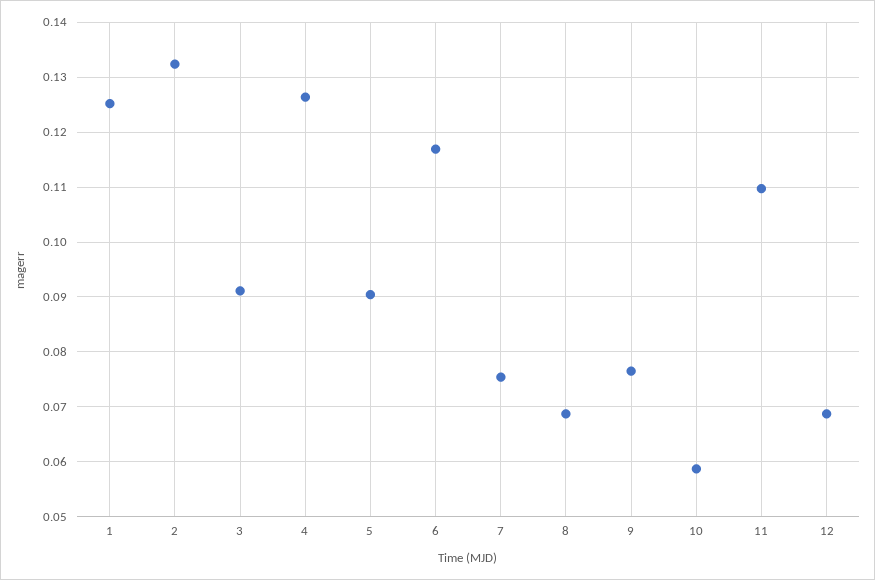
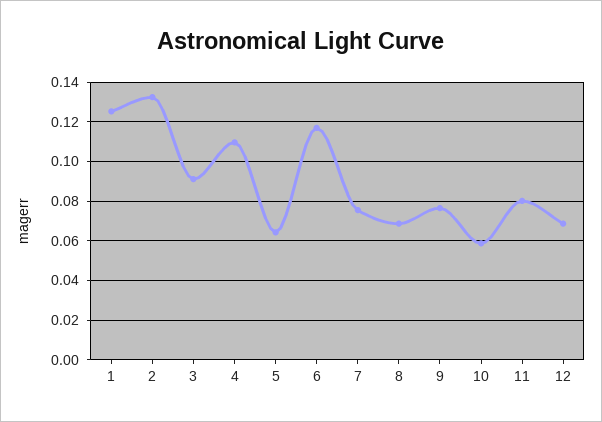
  {
    "1": 0.126,
    "2": 0.132,
    "3": 0.092,
-   "4": 0.126,
+   "4": 0.11,
-   "5": 0.09,
+   "5": 0.065,
    "6": 0.116,
    "7": 0.076,
    "8": 0.068,
    "9": 0.076,
    "10": 0.058,
-   "11": 0.11,
+   "11": 0.08,
    "12": 0.068
  }

